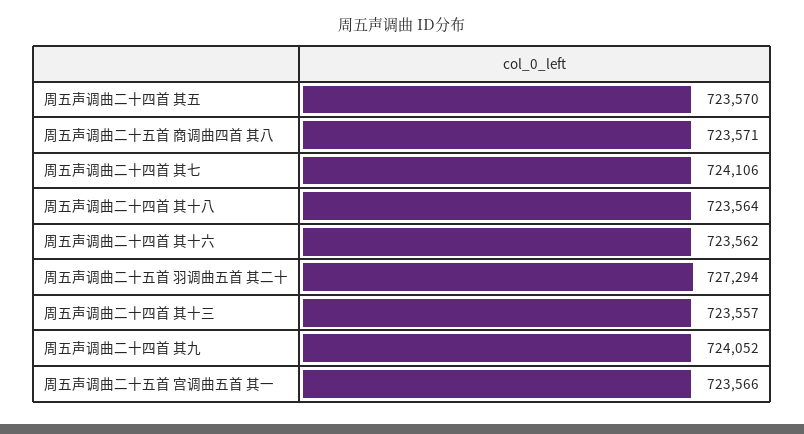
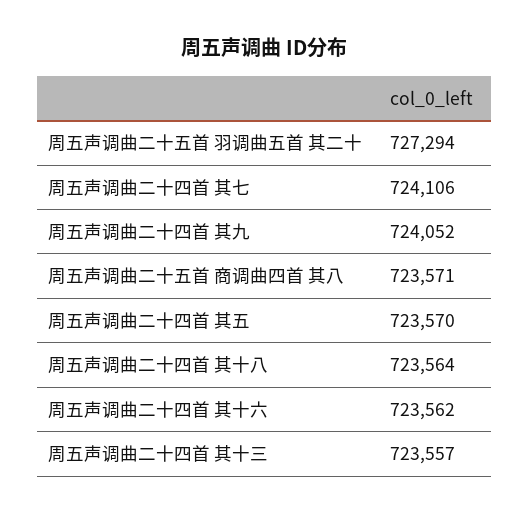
  {
    "周五声调曲二十四首 其五": 723570,
    "周五声调曲二十五首 商调曲四首 其八": 723571,
    "周五声调曲二十四首 其七": 724106,
    "周五声调曲二十四首 其十八": 723564,
    "周五声调曲二十四首 其十六": 723562,
    "周五声调曲二十五首 羽调曲五首 其二十": 727294,
    "周五声调曲二十四首 其十三": 723557,
-   "周五声调曲二十四首 其九": 724052,
+   "周五声调曲二十四首 其九": 724052
-   "周五声调曲二十五首 宫调曲五首 其一": 723566
  }

